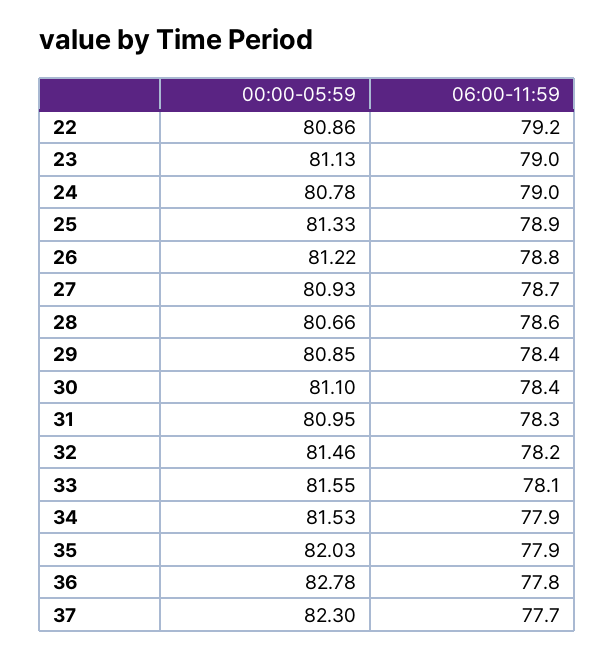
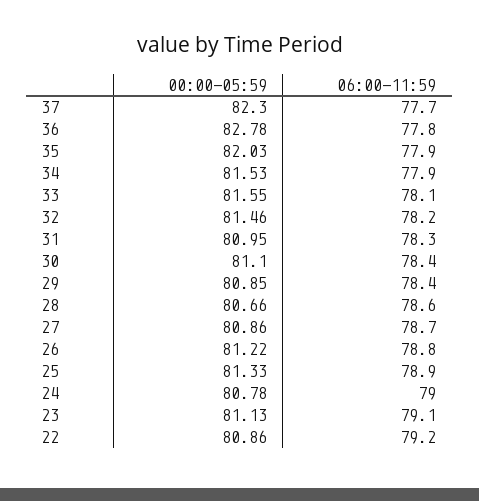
  {
    "00:00-05:59": {
      "22": 80.86,
      "23": 81.13,
      "24": 80.78,
      "25": 81.33,
      "26": 81.22,
-     "27": 80.93,
+     "27": 80.86,
      "28": 80.66,
      "29": 80.85,
      "30": 81.1,
      "31": 80.95,
      "32": 81.46,
      "33": 81.55,
      "34": 81.53,
      "35": 82.03,
      "36": 82.78,
      "37": 82.3
    },
    "06:00-11:59": {
      "22": 79.2,
-     "23": 79,
+     "23": 79.1,
      "24": 79,
      "25": 78.9,
      "26": 78.8,
      "27": 78.7,
      "28": 78.6,
      "29": 78.4,
      "30": 78.4,
      "31": 78.3,
      "32": 78.2,
      "33": 78.1,
      "34": 77.9,
      "35": 77.9,
      "36": 77.8,
      "37": 77.7
    }
  }

